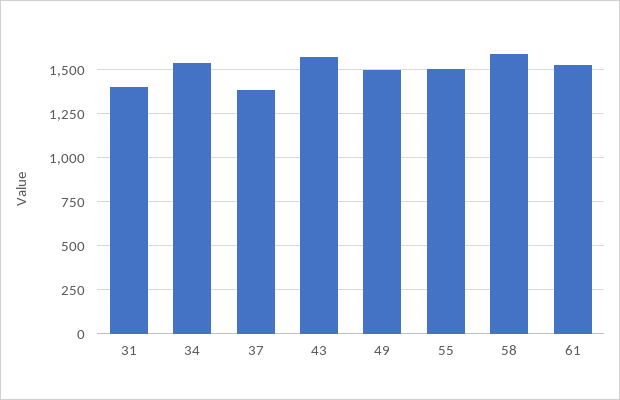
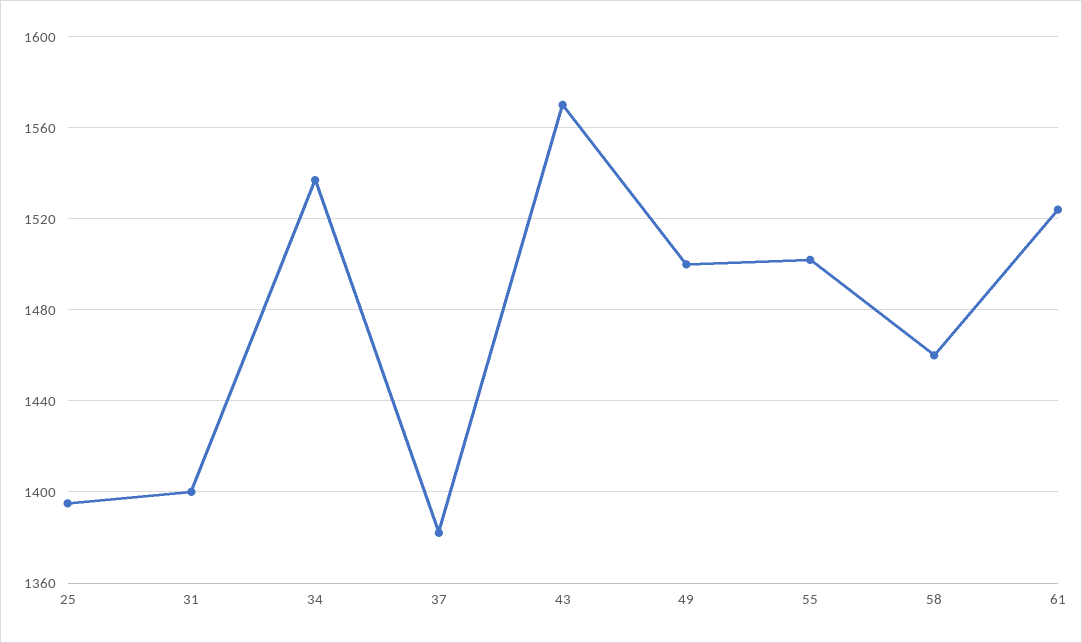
  {
    "31": 1400,
    "34": 1535,
    "37": 1380,
    "43": 1570,
    "49": 1500,
    "55": 1500,
-   "58": 1600,
+   "58": 1460,
-   "61": 1525
+   "61": 1525,
+   "25": 1395
  }

